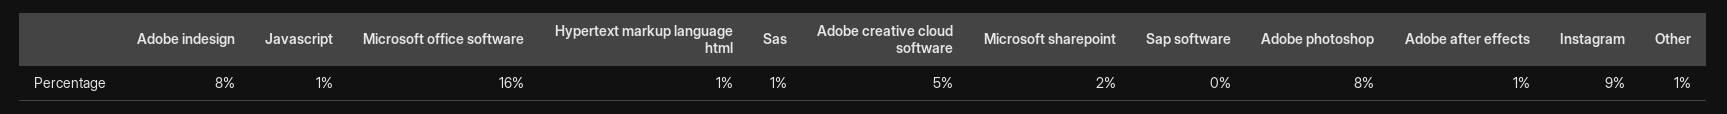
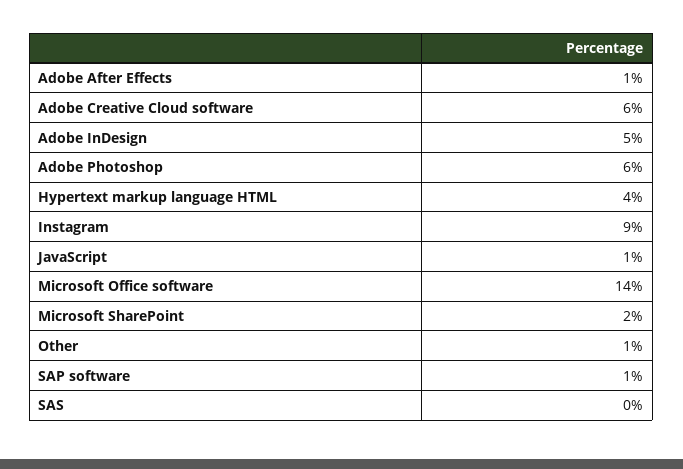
  {
-   "Adobe indesign": 8,
+   "Adobe indesign": 5,
    "Javascript": 1,
-   "Microsoft office software": 16,
+   "Microsoft office software": 14,
-   "Hypertext markup language html": 1,
+   "Hypertext markup language html": 4,
-   "Sas": 1,
+   "Sas": 0,
-   "Adobe creative cloud software": 5,
+   "Adobe creative cloud software": 6,
    "Microsoft sharepoint": 2,
-   "Sap software": 0,
+   "Sap software": 1,
-   "Adobe photoshop": 8,
+   "Adobe photoshop": 6,
    "Adobe after effects": 1,
    "Instagram": 9,
    "Other": 1
  }

